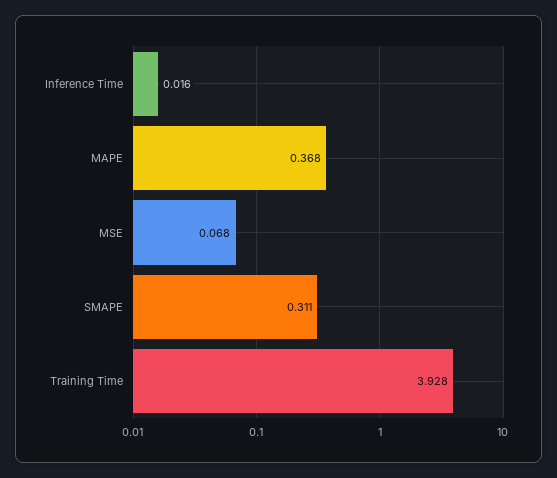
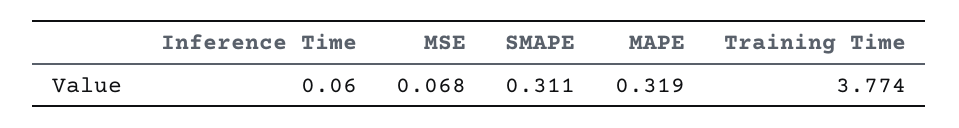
  {
-   "Inference Time": 0.016,
+   "Inference Time": 0.06,
-   "MAPE": 0.368,
+   "MAPE": 0.319,
    "MSE": 0.068,
    "SMAPE": 0.311,
-   "Training Time": 3.928
+   "Training Time": 3.774
  }

